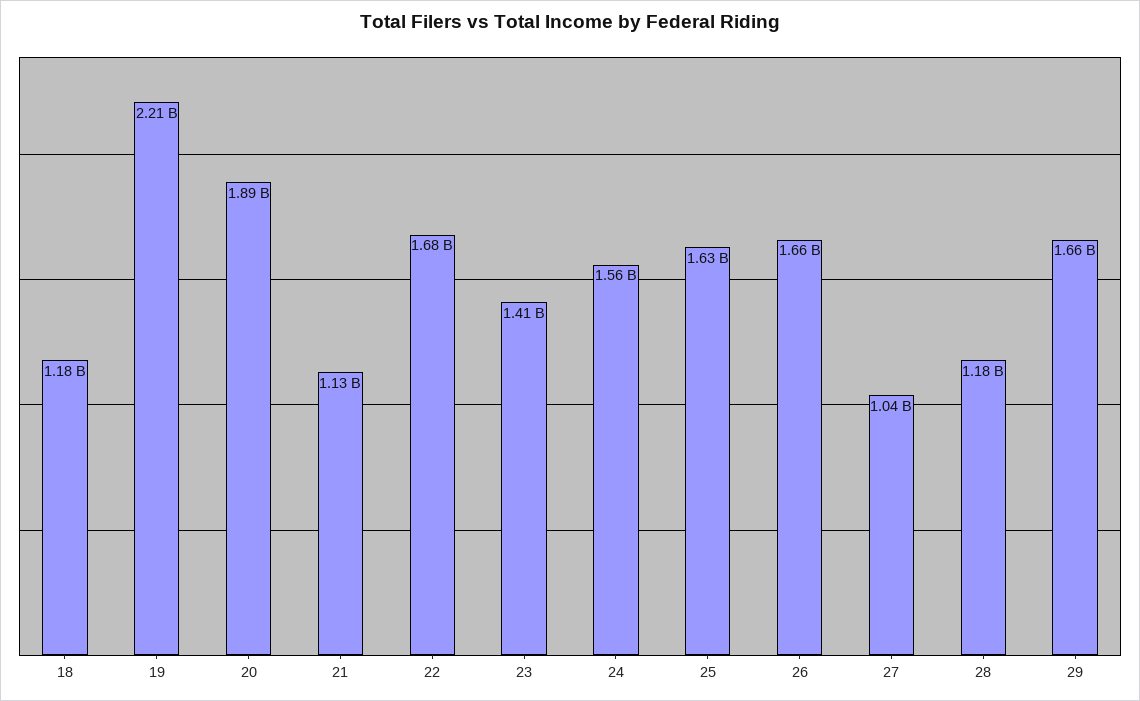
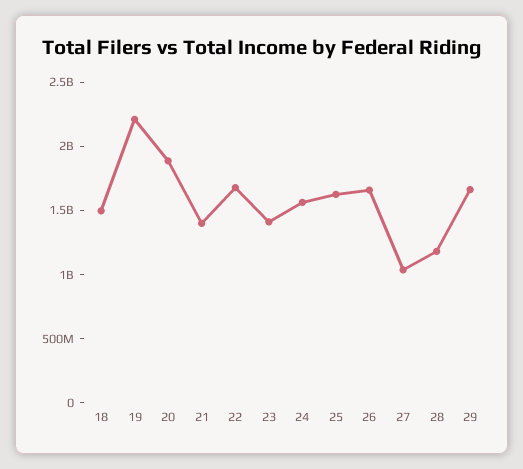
  {
-   "18": 1180000000,
+   "18": 1500000000,
    "19": 2210000000,
    "20": 1890000000,
-   "21": 1130000000,
+   "21": 1400000000,
    "22": 1680000000,
    "23": 1410000000,
    "24": 1560000000,
    "25": 1630000000,
    "26": 1660000000,
    "27": 1040000000,
    "28": 1180000000,
    "29": 1660000000
  }

